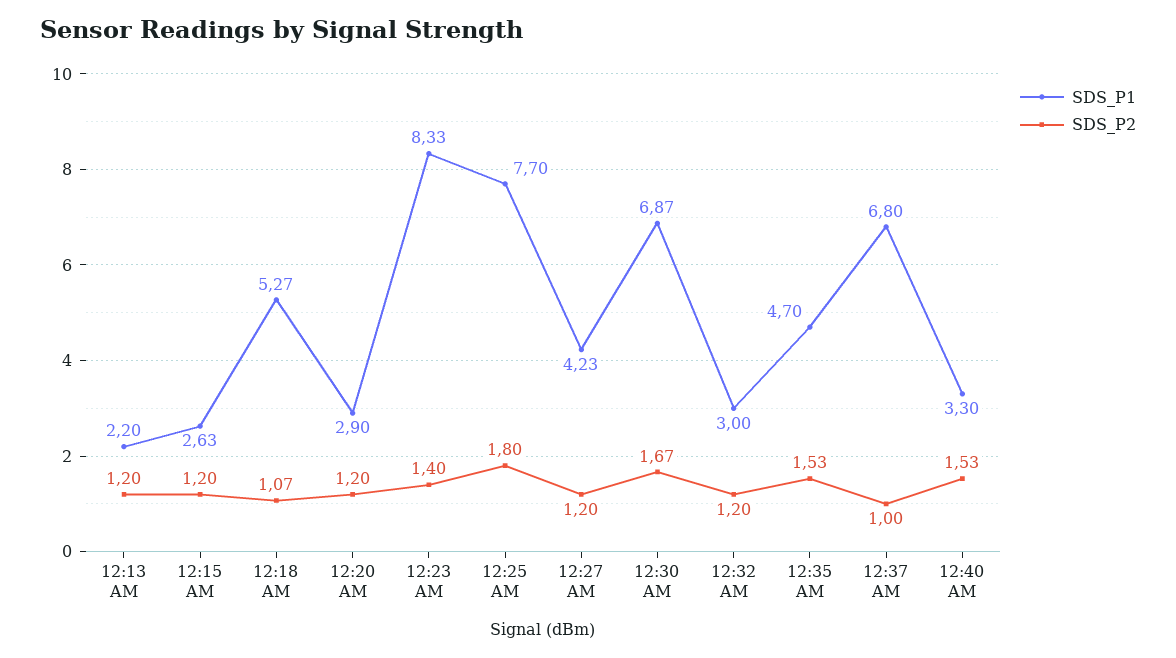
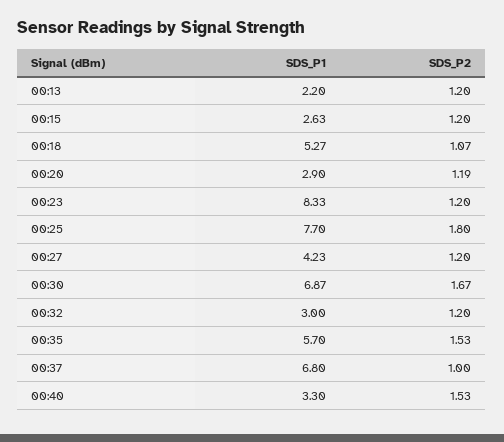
  {
    "SDS_P1": {
      "12:13 AM": 2.2,
      "12:15 AM": 2.63,
      "12:18 AM": 5.27,
      "12:20 AM": 2.9,
      "12:23 AM": 8.33,
      "12:25 AM": 7.7,
      "12:27 AM": 4.23,
      "12:30 AM": 6.87,
      "12:32 AM": 3,
-     "12:35 AM": 4.7,
+     "12:35 AM": 5.7,
      "12:37 AM": 6.8,
      "12:40 AM": 3.3
    },
    "SDS_P2": {
      "12:13 AM": 1.2,
      "12:15 AM": 1.2,
      "12:18 AM": 1.07,
-     "12:20 AM": 1.2,
+     "12:20 AM": 1.19,
-     "12:23 AM": 1.4,
+     "12:23 AM": 1.2,
      "12:25 AM": 1.8,
      "12:27 AM": 1.2,
      "12:30 AM": 1.67,
      "12:32 AM": 1.2,
      "12:35 AM": 1.53,
      "12:37 AM": 1,
      "12:40 AM": 1.53
    }
  }

